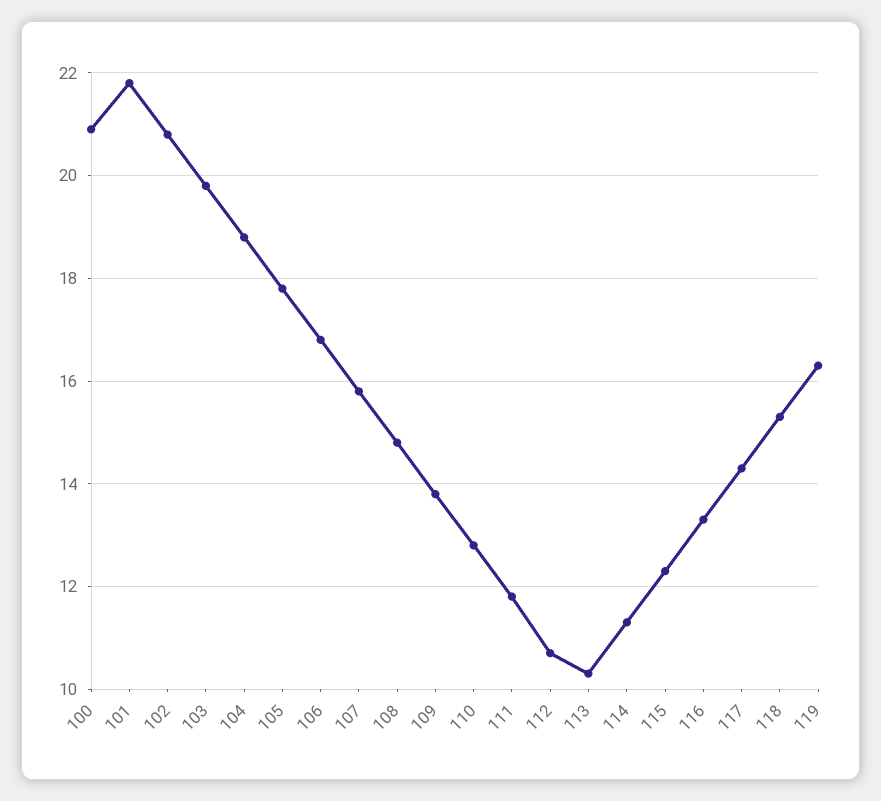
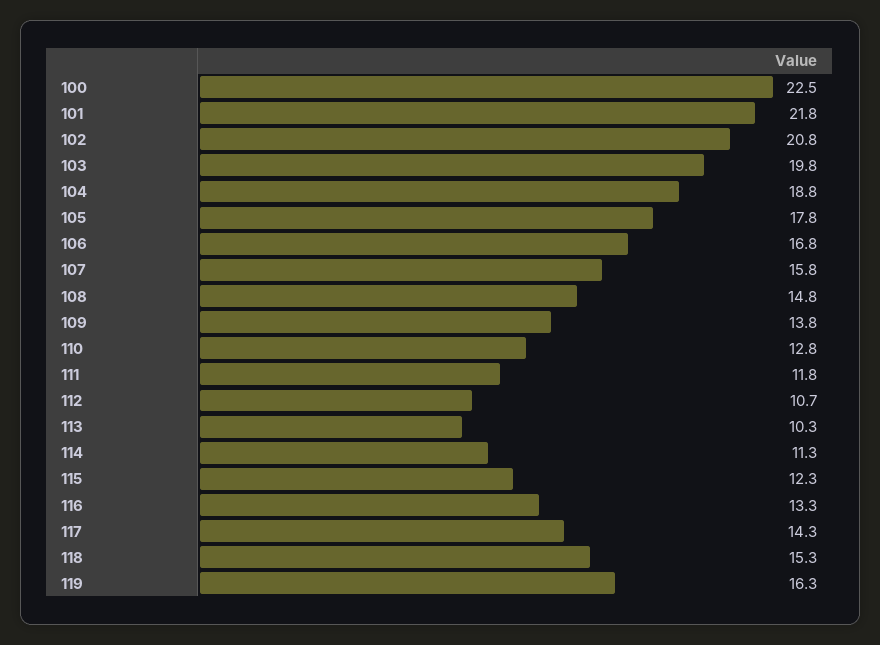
  {
-   "100": 21,
+   "100": 22.5,
    "101": 21.8,
    "102": 20.8,
    "103": 19.8,
    "104": 18.8,
    "105": 17.8,
    "106": 16.8,
    "107": 15.8,
    "108": 14.8,
    "109": 13.8,
    "110": 12.8,
    "111": 11.8,
    "112": 10.7,
    "113": 10.3,
    "114": 11.3,
    "115": 12.3,
    "116": 13.3,
    "117": 14.3,
    "118": 15.3,
    "119": 16.3
  }

